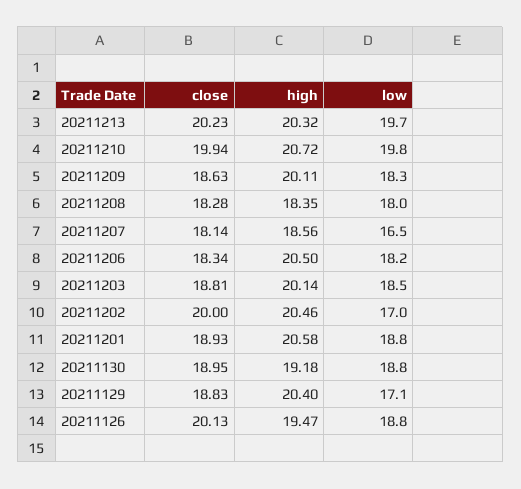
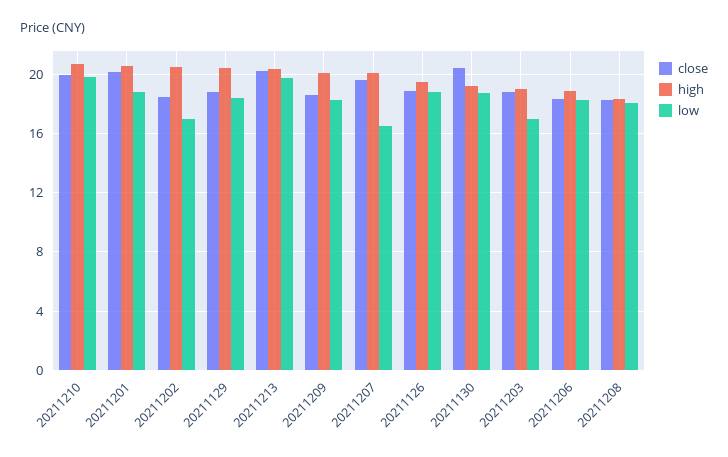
  {
    "close": {
      "20211213": 20.23,
      "20211210": 19.94,
      "20211209": 18.63,
      "20211208": 18.28,
-     "20211207": 18.14,
+     "20211207": 19.5,
      "20211206": 18.34,
      "20211203": 18.81,
-     "20211202": 20,
+     "20211202": 18.5,
-     "20211201": 18.93,
+     "20211201": 20,
-     "20211130": 18.95,
+     "20211130": 20.5,
      "20211129": 18.83,
-     "20211126": 20.13
+     "20211126": 19
    },
    "high": {
      "20211213": 20.32,
      "20211210": 20.72,
      "20211209": 20.11,
      "20211208": 18.35,
-     "20211207": 18.56,
+     "20211207": 20,
-     "20211206": 20.5,
+     "20211206": 19,
-     "20211203": 20.14,
+     "20211203": 19,
      "20211202": 20.46,
      "20211201": 20.58,
      "20211130": 19.18,
      "20211129": 20.4,
      "20211126": 19.47
    },
    "low": {
      "20211213": 19.7,
      "20211210": 19.8,
      "20211209": 18.3,
      "20211208": 18,
      "20211207": 16.5,
      "20211206": 18.2,
-     "20211203": 18.5,
+     "20211203": 17,
      "20211202": 17,
      "20211201": 18.8,
      "20211130": 18.8,
-     "20211129": 17.1,
+     "20211129": 18.5,
      "20211126": 18.8
    }
  }

